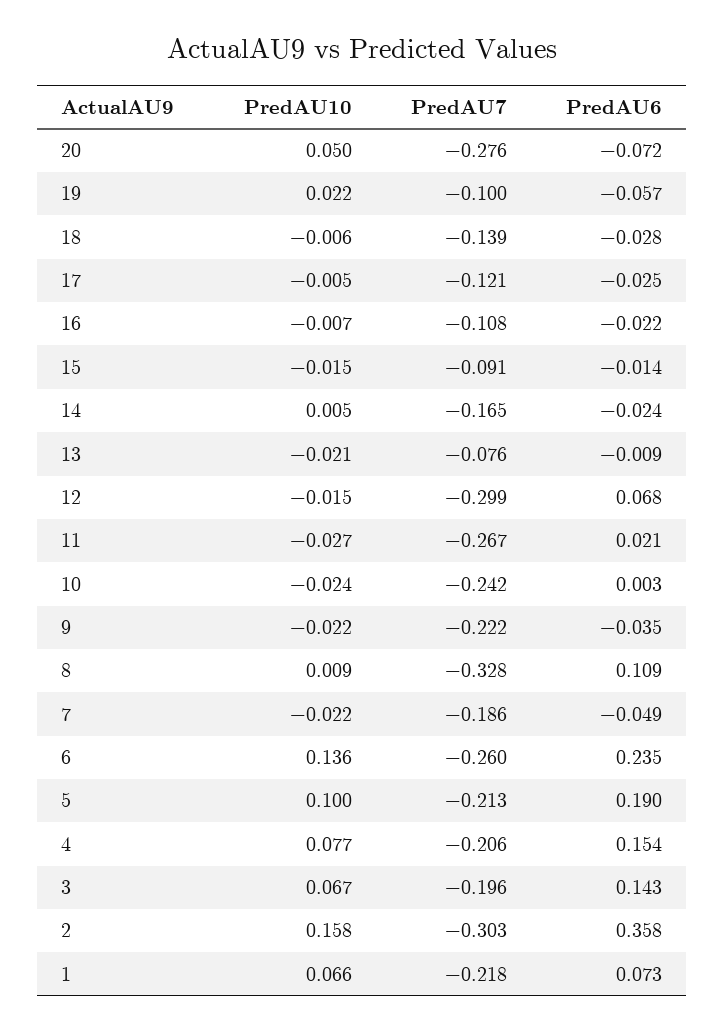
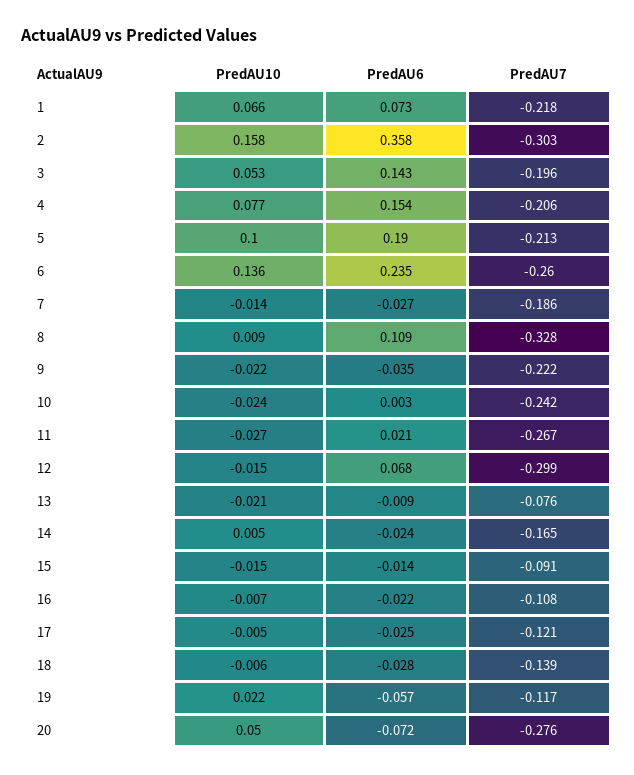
  {
    "PredAU10": {
      "20": 0.05,
      "19": 0.022,
      "18": -0.006,
      "17": -0.005,
      "16": -0.007,
      "15": -0.015,
      "14": 0.005,
      "13": -0.021,
      "12": -0.015,
      "11": -0.027,
      "10": -0.024,
      "9": -0.022,
      "8": 0.009,
-     "7": -0.022,
+     "7": -0.014,
      "6": 0.136,
      "5": 0.1,
      "4": 0.077,
-     "3": 0.067,
+     "3": 0.053,
      "2": 0.158,
      "1": 0.066
    },
    "PredAU7": {
      "20": -0.276,
-     "19": -0.1,
+     "19": -0.117,
      "18": -0.139,
      "17": -0.121,
      "16": -0.108,
      "15": -0.091,
      "14": -0.165,
      "13": -0.076,
      "12": -0.299,
      "11": -0.267,
      "10": -0.242,
      "9": -0.222,
      "8": -0.328,
      "7": -0.186,
      "6": -0.26,
      "5": -0.213,
      "4": -0.206,
      "3": -0.196,
      "2": -0.303,
      "1": -0.218
    },
    "PredAU6": {
      "20": -0.072,
      "19": -0.057,
      "18": -0.028,
      "17": -0.025,
      "16": -0.022,
      "15": -0.014,
      "14": -0.024,
      "13": -0.009,
      "12": 0.068,
      "11": 0.021,
      "10": 0.003,
      "9": -0.035,
      "8": 0.109,
-     "7": -0.049,
+     "7": -0.027,
      "6": 0.235,
      "5": 0.19,
      "4": 0.154,
      "3": 0.143,
      "2": 0.358,
      "1": 0.073
    }
  }

